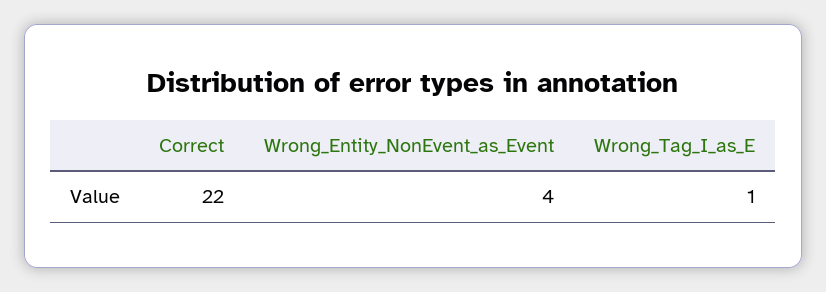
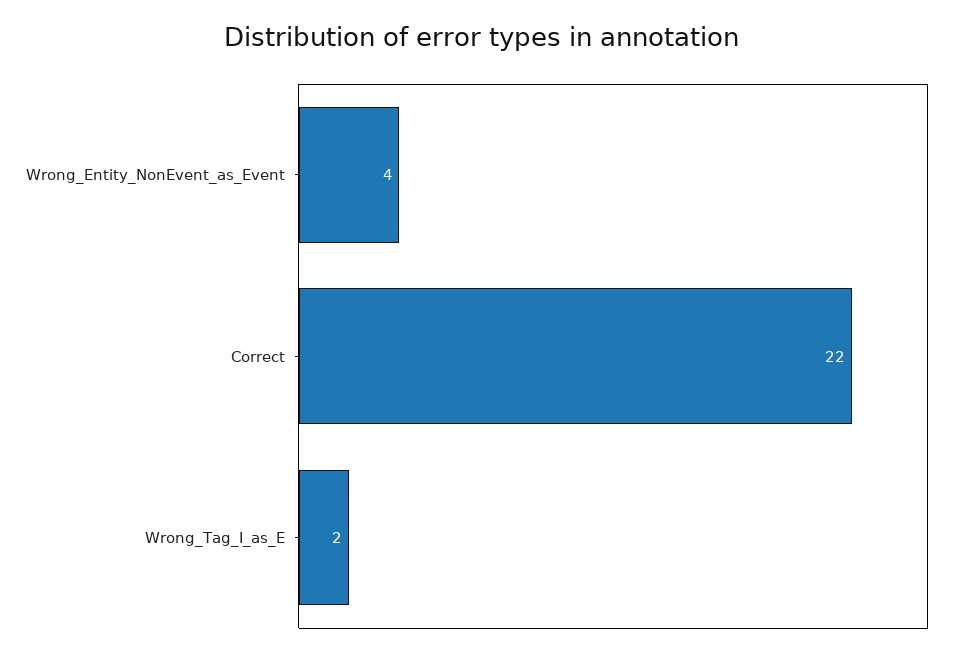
  {
    "Correct": 22,
    "Wrong_Entity_NonEvent_as_Event": 4,
-   "Wrong_Tag_I_as_E": 1
+   "Wrong_Tag_I_as_E": 2
  }

